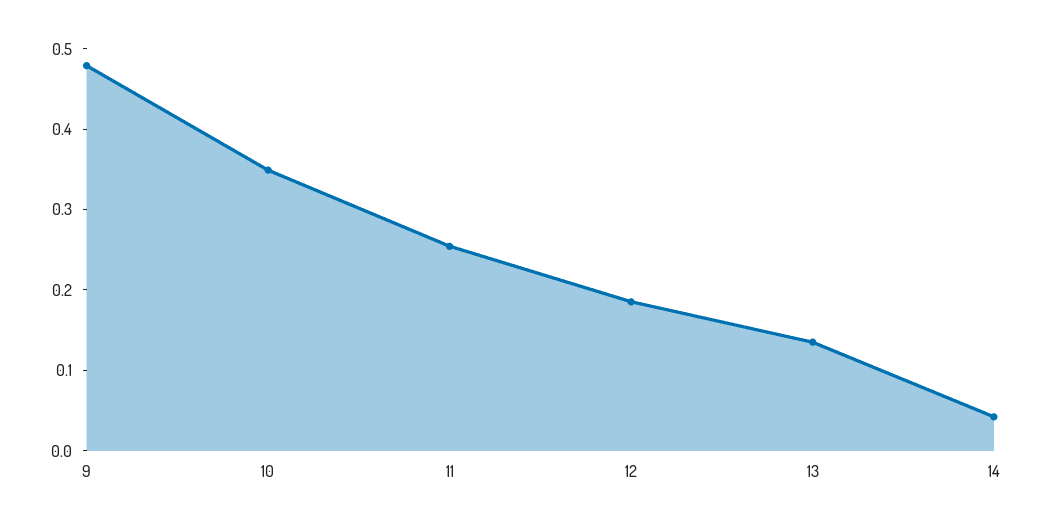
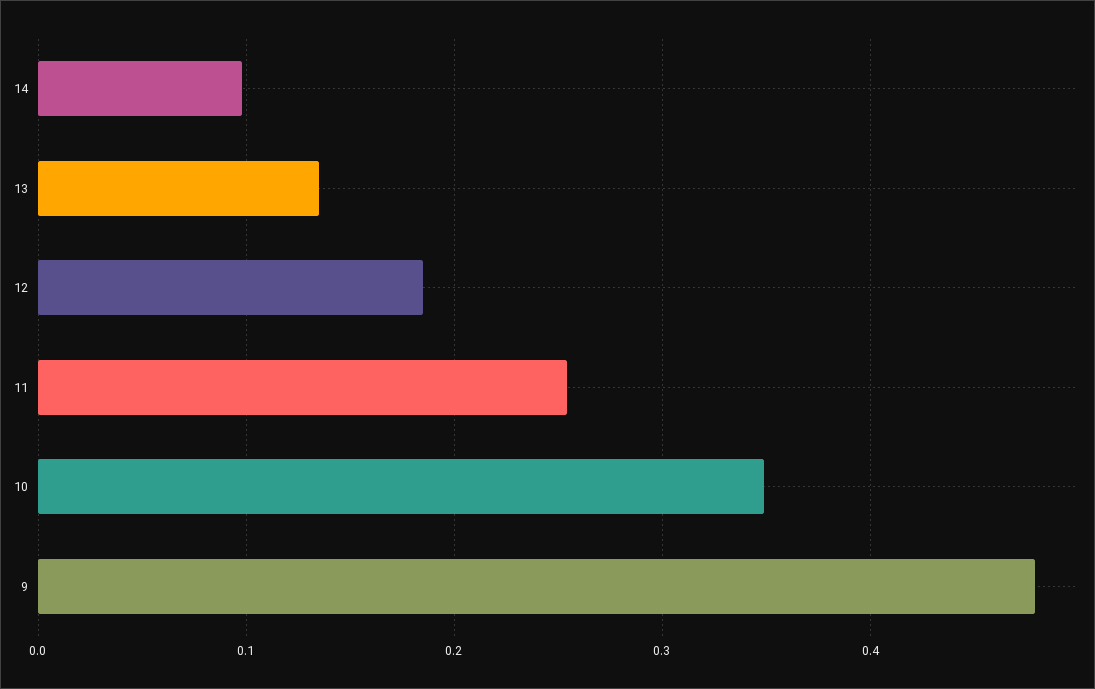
  {
    "9": 0.48,
    "10": 0.35,
    "11": 0.25,
    "12": 0.19,
    "13": 0.14,
-   "14": 0.04
+   "14": 0.1
  }

